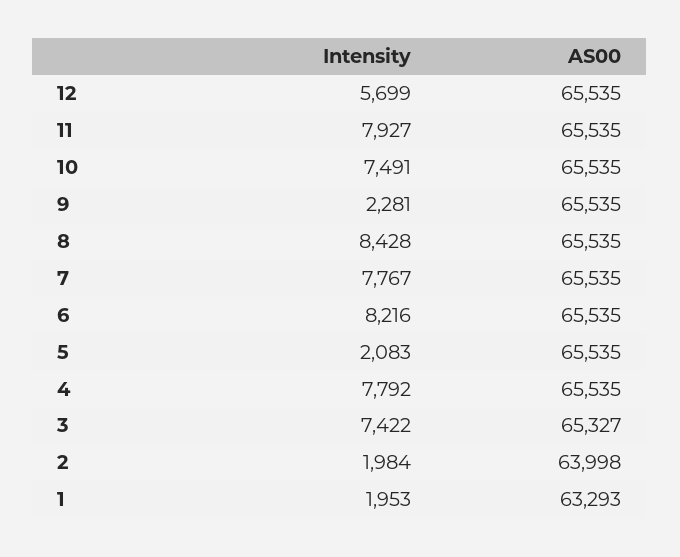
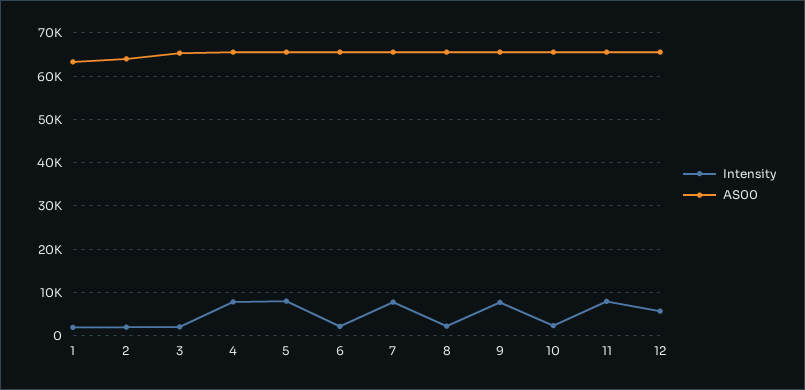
  {
    "Intensity": {
      "12": 5699,
      "11": 7927,
-     "10": 7491,
+     "10": 2000,
-     "9": 2281,
+     "9": 8000,
-     "8": 8428,
+     "8": 2000,
      "7": 7767,
-     "6": 8216,
+     "6": 2000,
-     "5": 2083,
+     "5": 8000,
      "4": 7792,
-     "3": 7422,
+     "3": 2000,
      "2": 1984,
      "1": 1953
    },
    "AS00": {
      "12": 65535,
      "11": 65535,
      "10": 65535,
      "9": 65535,
      "8": 65535,
      "7": 65535,
      "6": 65535,
      "5": 65535,
      "4": 65535,
      "3": 65327,
      "2": 63998,
      "1": 63293
    }
  }

